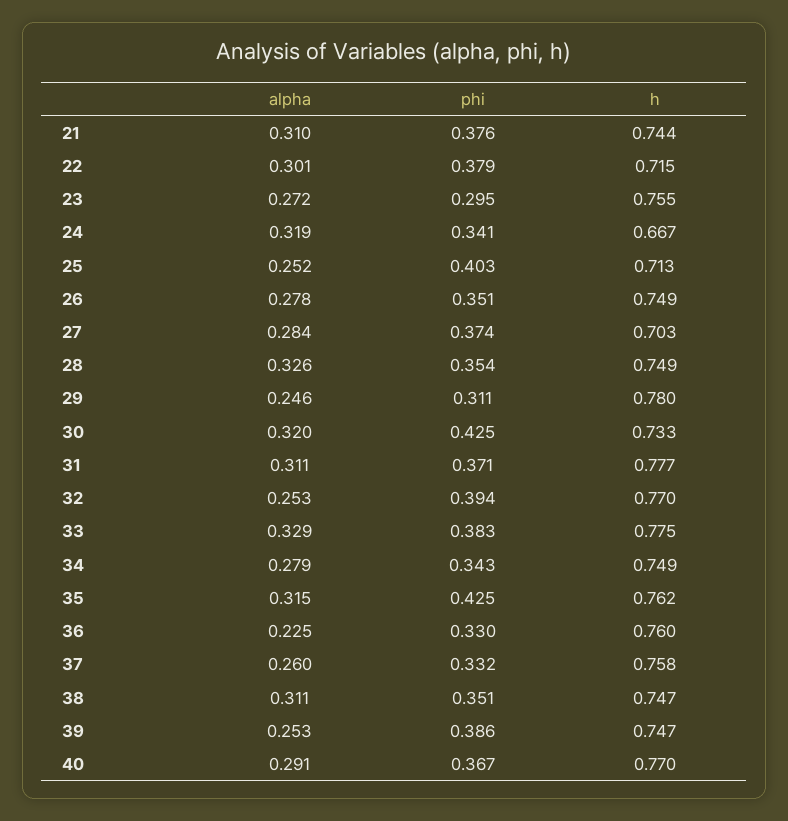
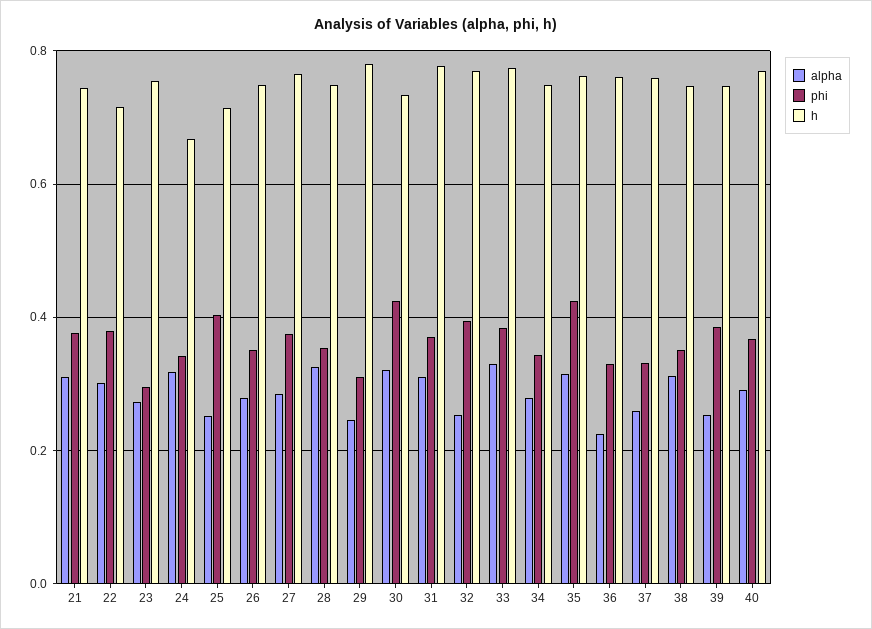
  {
    "alpha": {
      "21": 0.31,
      "22": 0.301,
      "23": 0.272,
      "24": 0.319,
      "25": 0.252,
      "26": 0.278,
      "27": 0.284,
      "28": 0.326,
      "29": 0.246,
      "30": 0.32,
      "31": 0.311,
      "32": 0.253,
      "33": 0.329,
      "34": 0.279,
      "35": 0.315,
      "36": 0.225,
      "37": 0.26,
      "38": 0.311,
      "39": 0.253,
      "40": 0.291
    },
    "phi": {
      "21": 0.376,
      "22": 0.379,
      "23": 0.295,
      "24": 0.341,
      "25": 0.403,
      "26": 0.351,
      "27": 0.374,
      "28": 0.354,
      "29": 0.311,
      "30": 0.425,
      "31": 0.371,
      "32": 0.394,
      "33": 0.383,
      "34": 0.343,
      "35": 0.425,
      "36": 0.33,
      "37": 0.332,
      "38": 0.351,
      "39": 0.386,
      "40": 0.367
    },
    "h": {
      "21": 0.744,
      "22": 0.715,
      "23": 0.755,
      "24": 0.667,
      "25": 0.713,
      "26": 0.749,
-     "27": 0.703,
+     "27": 0.76,
      "28": 0.749,
      "29": 0.78,
      "30": 0.733,
      "31": 0.777,
      "32": 0.77,
      "33": 0.775,
      "34": 0.749,
      "35": 0.762,
      "36": 0.76,
      "37": 0.758,
      "38": 0.747,
      "39": 0.747,
      "40": 0.77
    }
  }

